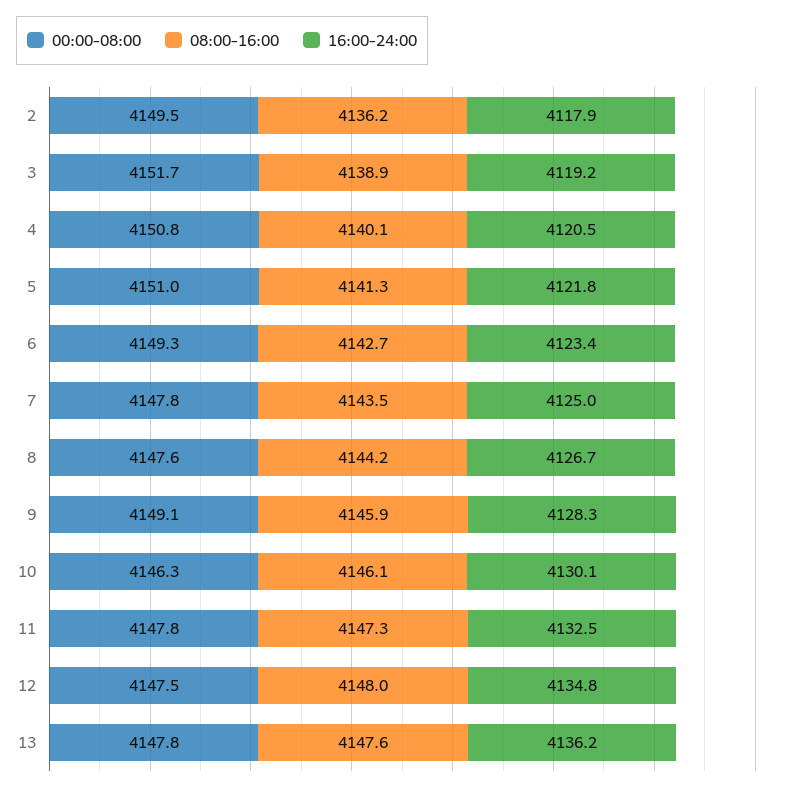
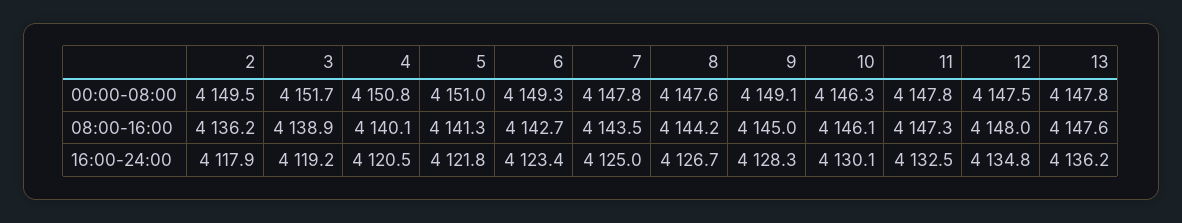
  {
    "00:00-08:00": {
      "2": 4149.5,
      "3": 4151.7,
      "4": 4150.8,
      "5": 4151,
      "6": 4149.3,
      "7": 4147.8,
      "8": 4147.6,
      "9": 4149.1,
      "10": 4146.3,
      "11": 4147.8,
      "12": 4147.5,
      "13": 4147.8
    },
    "08:00-16:00": {
      "2": 4136.2,
      "3": 4138.9,
      "4": 4140.1,
      "5": 4141.3,
      "6": 4142.7,
      "7": 4143.5,
      "8": 4144.2,
-     "9": 4145.9,
+     "9": 4145,
      "10": 4146.1,
      "11": 4147.3,
      "12": 4148,
      "13": 4147.6
    },
    "16:00-24:00": {
      "2": 4117.9,
      "3": 4119.2,
      "4": 4120.5,
      "5": 4121.8,
      "6": 4123.4,
      "7": 4125,
      "8": 4126.7,
      "9": 4128.3,
      "10": 4130.1,
      "11": 4132.5,
      "12": 4134.8,
      "13": 4136.2
    }
  }

